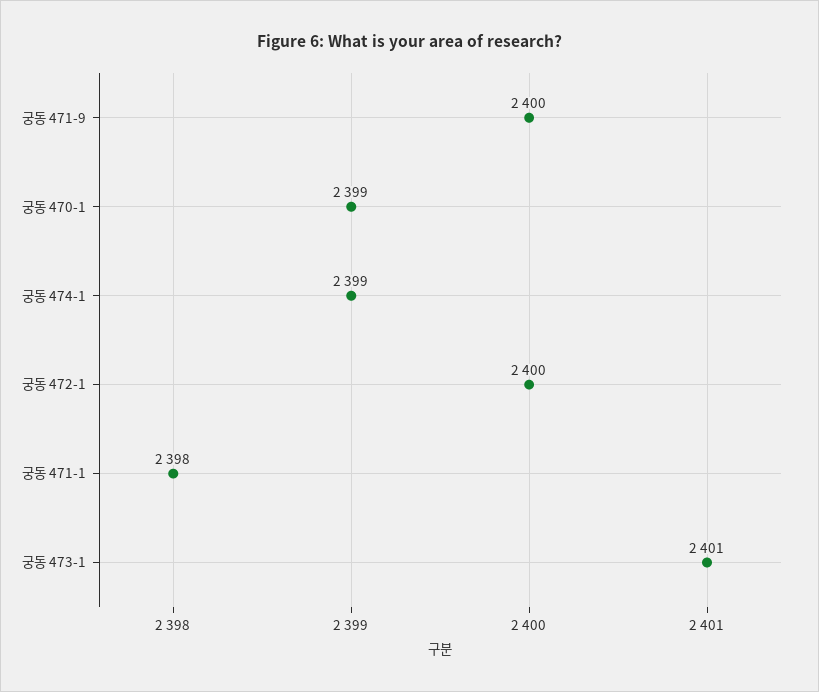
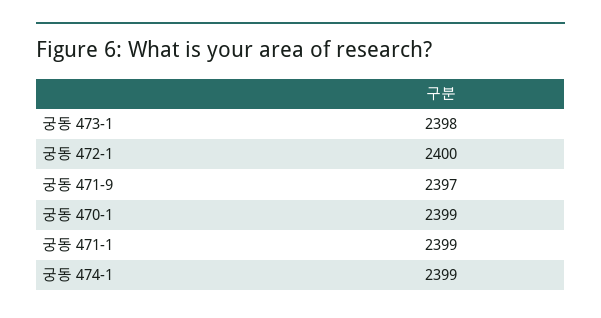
  {
-   "궁동 471-9": 2400,
+   "궁동 471-9": 2397,
    "궁동 470-1": 2399,
    "궁동 474-1": 2399,
    "궁동 472-1": 2400,
-   "궁동 471-1": 2398,
+   "궁동 471-1": 2399,
-   "궁동 473-1": 2401
+   "궁동 473-1": 2398
  }

